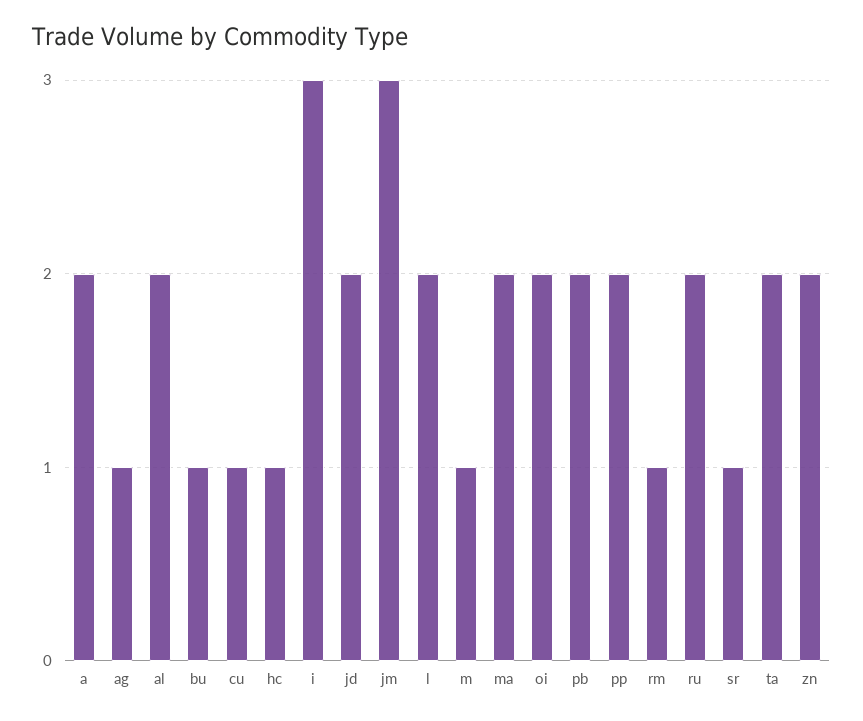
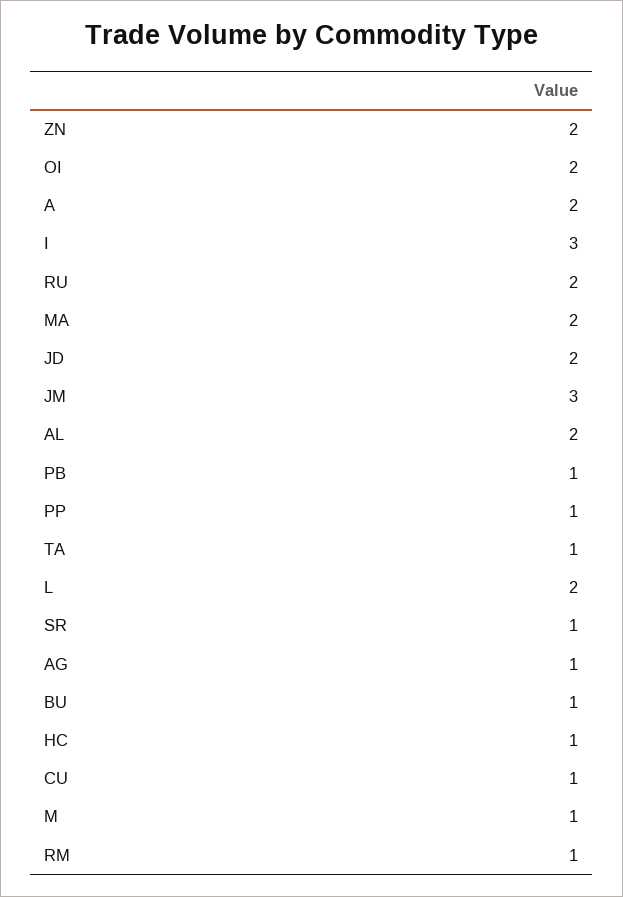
  {
    "a": 2,
    "ag": 1,
    "al": 2,
    "bu": 1,
    "cu": 1,
    "hc": 1,
    "i": 3,
    "jd": 2,
    "jm": 3,
    "l": 2,
    "m": 1,
    "ma": 2,
    "oi": 2,
-   "pb": 2,
+   "pb": 1,
-   "pp": 2,
+   "pp": 1,
    "rm": 1,
    "ru": 2,
    "sr": 1,
-   "ta": 2,
+   "ta": 1,
    "zn": 2
  }

